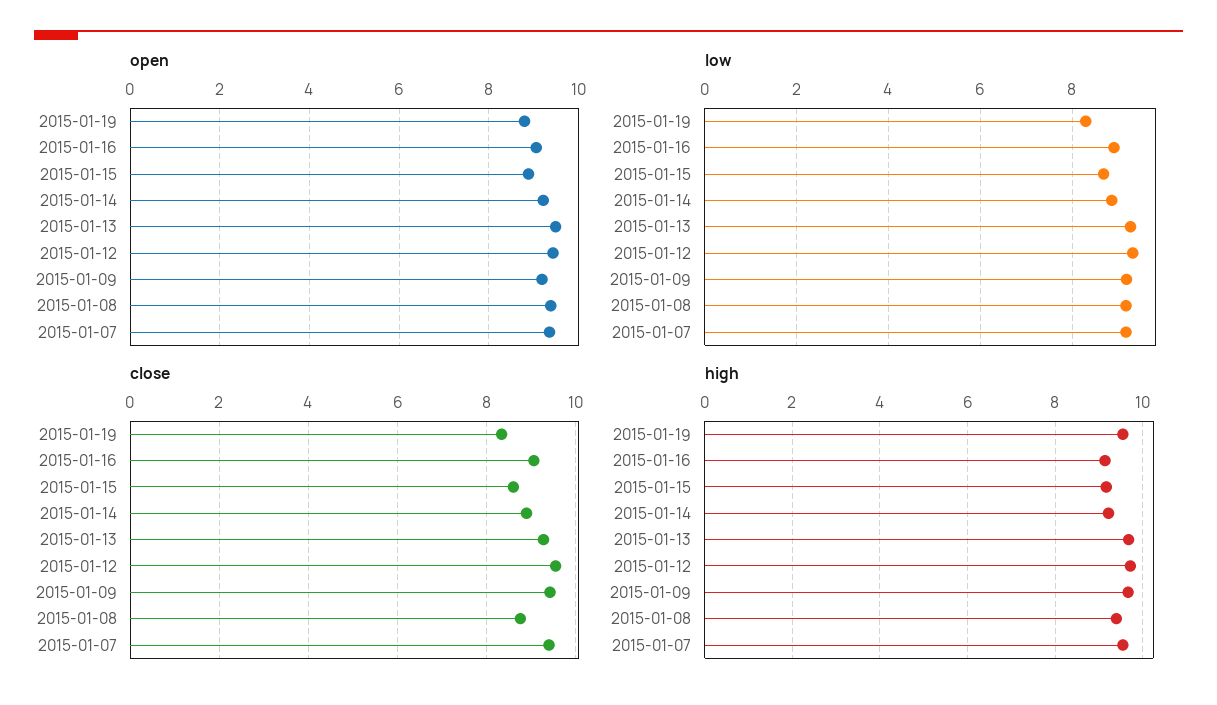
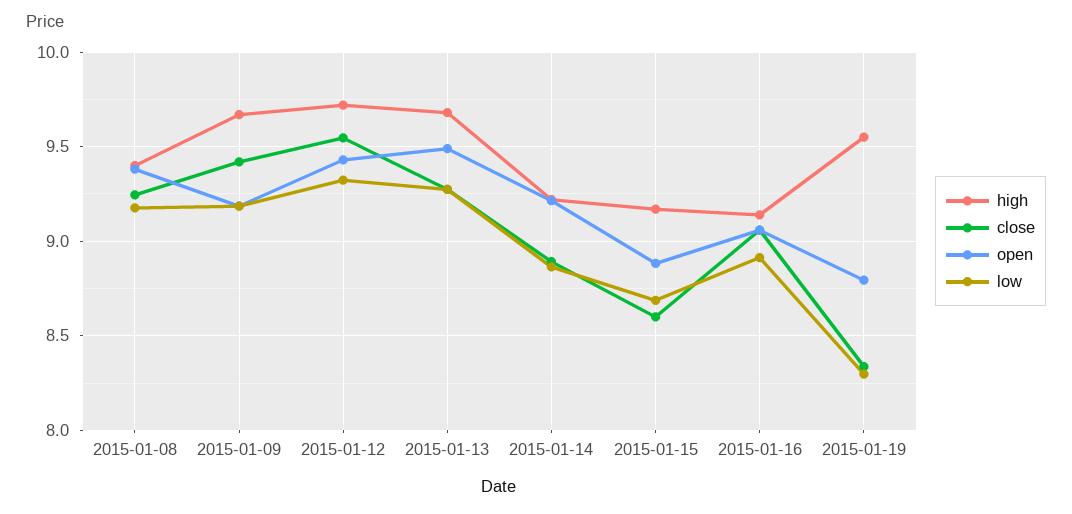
  {
    "open": {
      "2015-01-19": 8.8,
      "2015-01-16": 9.05,
      "2015-01-15": 8.9,
      "2015-01-14": 9.2,
      "2015-01-13": 9.5,
      "2015-01-12": 9.45,
      "2015-01-09": 9.2,
-     "2015-01-08": 9.4,
+     "2015-01-08": 9.4
-     "2015-01-07": 9.4
    },
    "low": {
      "2015-01-19": 8.3,
      "2015-01-16": 8.9,
      "2015-01-15": 8.7,
      "2015-01-14": 8.85,
      "2015-01-13": 9.25,
      "2015-01-12": 9.3,
      "2015-01-09": 9.2,
-     "2015-01-08": 9.2,
+     "2015-01-08": 9.2
-     "2015-01-07": 9.2
    },
    "close": {
      "2015-01-19": 8.35,
      "2015-01-16": 9.05,
      "2015-01-15": 8.6,
      "2015-01-14": 8.9,
      "2015-01-13": 9.25,
      "2015-01-12": 9.55,
      "2015-01-09": 9.4,
-     "2015-01-08": 8.8,
+     "2015-01-08": 9.25
-     "2015-01-07": 9.4
    },
    "high": {
      "2015-01-19": 9.55,
      "2015-01-16": 9.15,
      "2015-01-15": 9.15,
      "2015-01-14": 9.2,
      "2015-01-13": 9.7,
      "2015-01-12": 9.7,
      "2015-01-09": 9.65,
-     "2015-01-08": 9.4,
+     "2015-01-08": 9.4
-     "2015-01-07": 9.6
    }
  }

